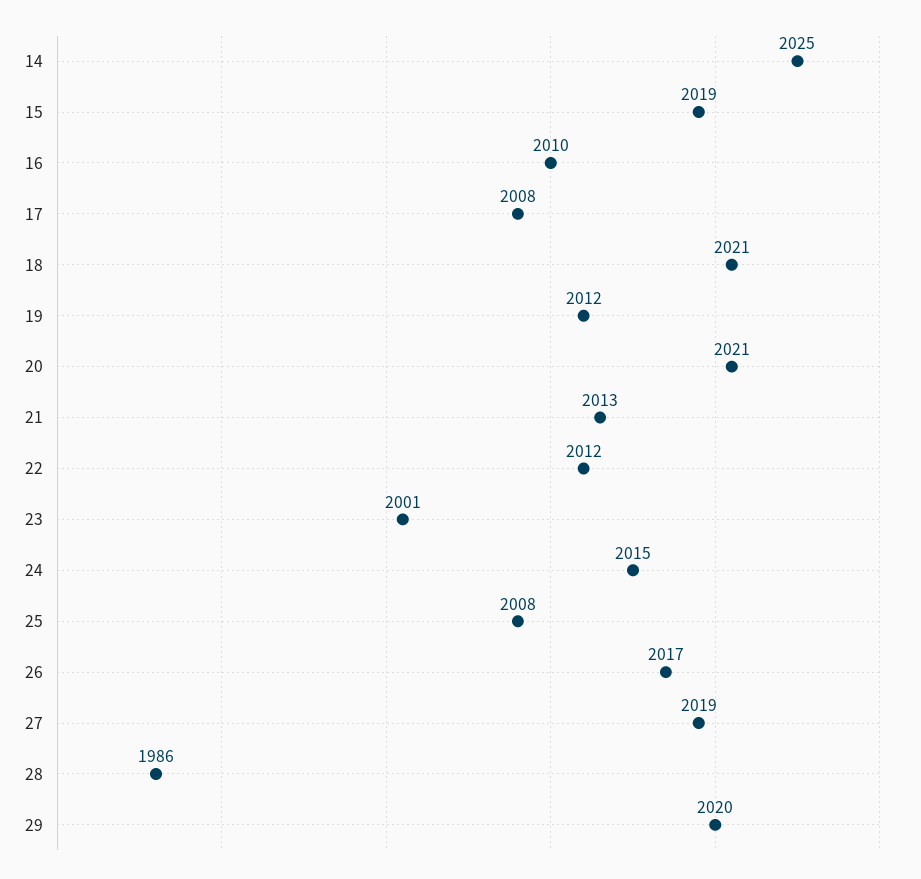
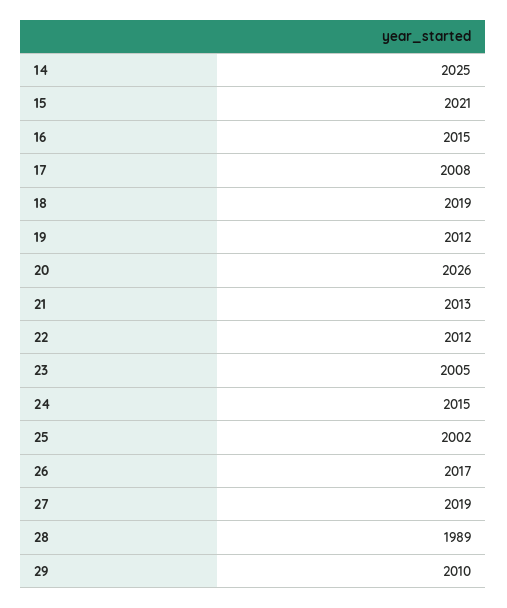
  {
    "14": 2025,
-   "15": 2019,
+   "15": 2021,
-   "16": 2010,
+   "16": 2015,
    "17": 2008,
-   "18": 2021,
+   "18": 2019,
    "19": 2012,
-   "20": 2021,
+   "20": 2026,
    "21": 2013,
    "22": 2012,
-   "23": 2001,
+   "23": 2005,
    "24": 2015,
-   "25": 2008,
+   "25": 2002,
    "26": 2017,
    "27": 2019,
-   "28": 1986,
+   "28": 1989,
-   "29": 2020
+   "29": 2010
  }

